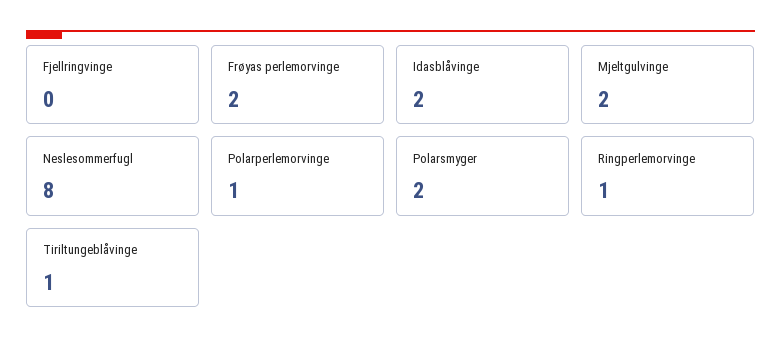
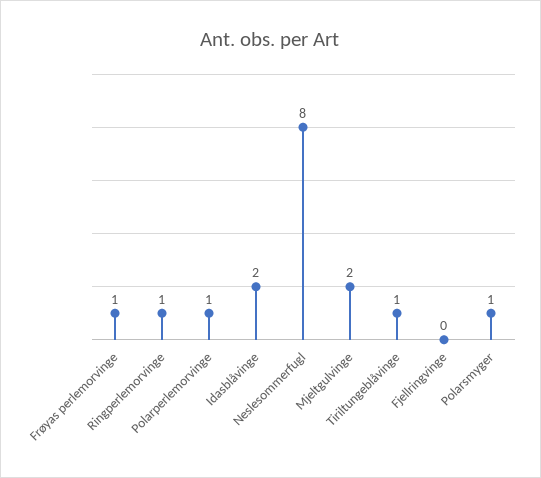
  {
    "Fjellringvinge": 0,
-   "Frøyas perlemorvinge": 2,
+   "Frøyas perlemorvinge": 1,
    "Idasblåvinge": 2,
    "Mjeltgulvinge": 2,
    "Neslesommerfugl": 8,
    "Polarperlemorvinge": 1,
-   "Polarsmyger": 2,
+   "Polarsmyger": 1,
    "Ringperlemorvinge": 1,
    "Tiriltungeblåvinge": 1
  }

